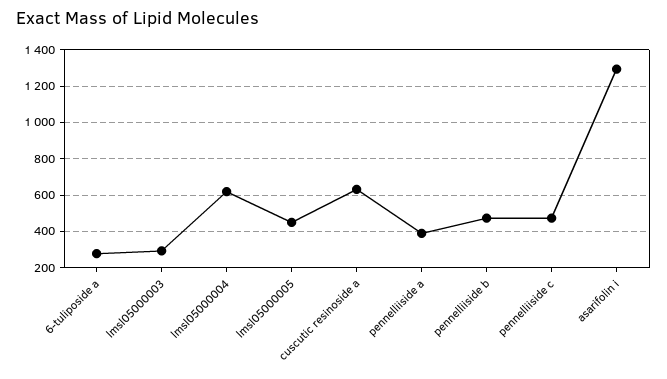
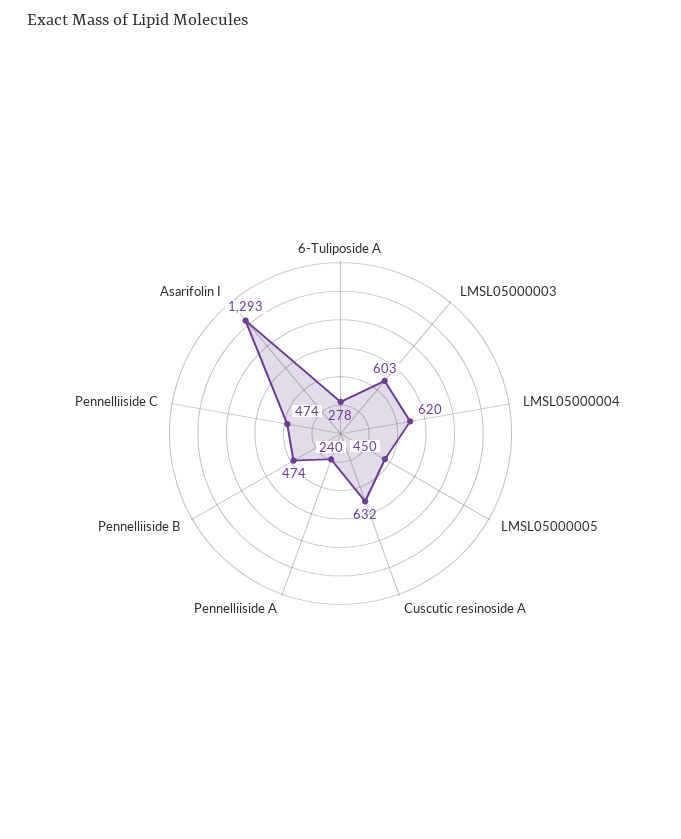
  {
    "6-tuliposide a": 278,
-   "lmsl05000003": 300,
+   "lmsl05000003": 603,
    "lmsl05000004": 620,
    "lmsl05000005": 450,
    "cuscutic resinoside a": 632,
-   "pennelliiside a": 400,
+   "pennelliiside a": 240,
    "pennelliiside b": 474,
    "pennelliiside c": 474,
    "asarifolin i": 1293
  }

